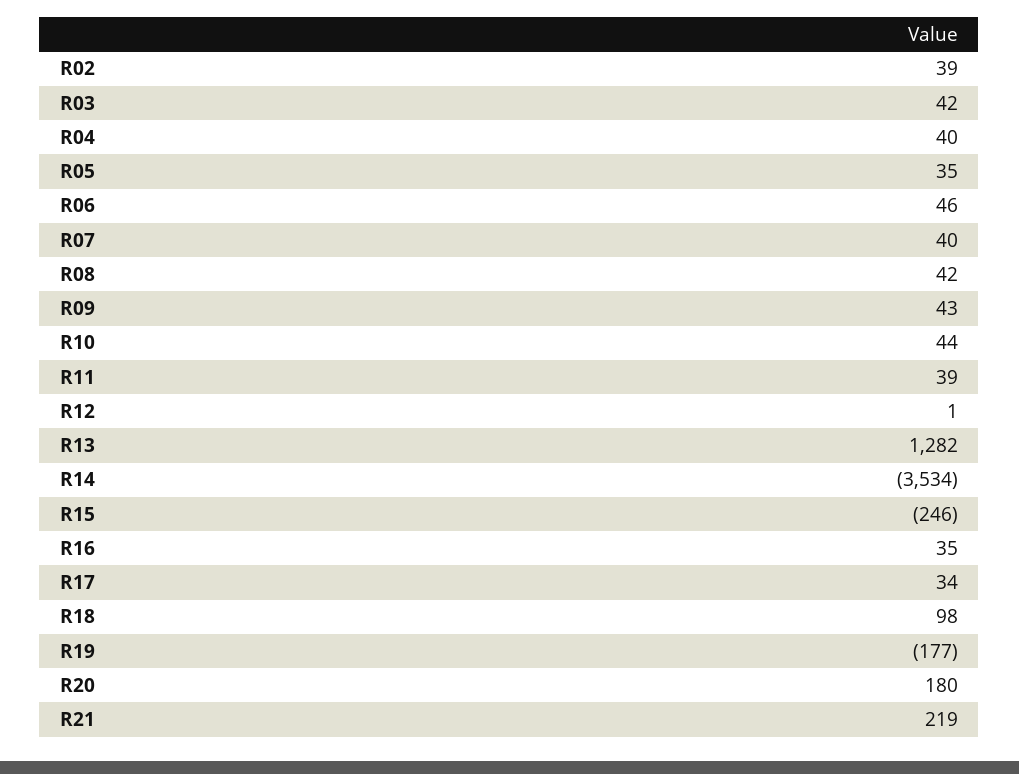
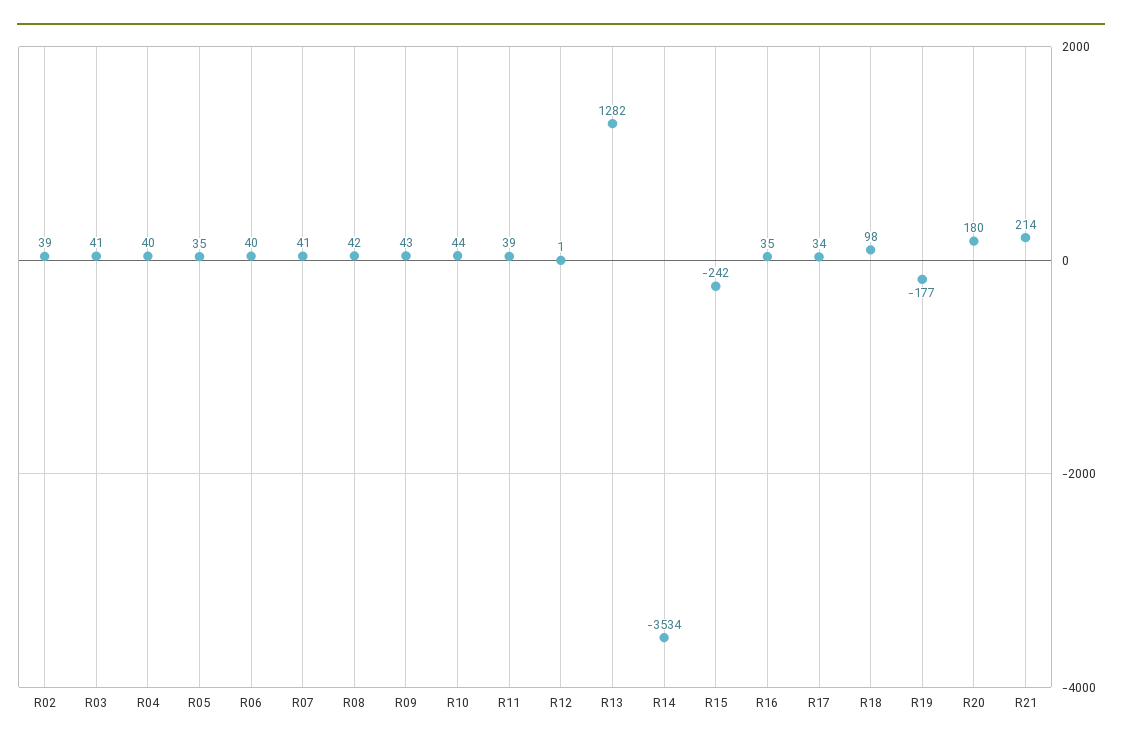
  {
    "R02": 39,
-   "R03": 42,
+   "R03": 41,
    "R04": 40,
    "R05": 35,
-   "R06": 46,
+   "R06": 40,
-   "R07": 40,
+   "R07": 41,
    "R08": 42,
    "R09": 43,
    "R10": 44,
    "R11": 39,
    "R12": 1,
    "R13": 1282,
    "R14": -3534,
-   "R15": -246,
+   "R15": -242,
    "R16": 35,
    "R17": 34,
    "R18": 98,
    "R19": -177,
    "R20": 180,
-   "R21": 219
+   "R21": 214
  }

